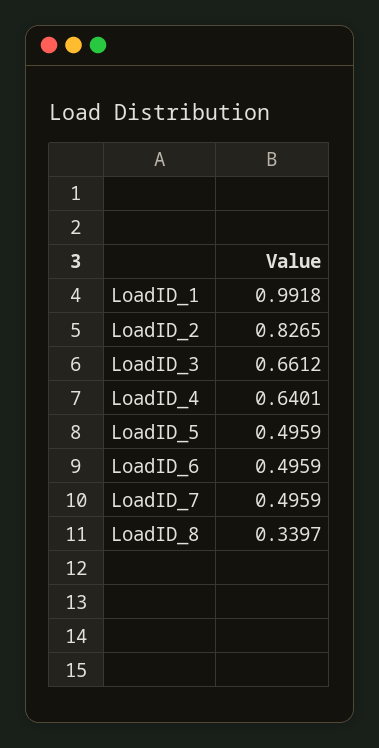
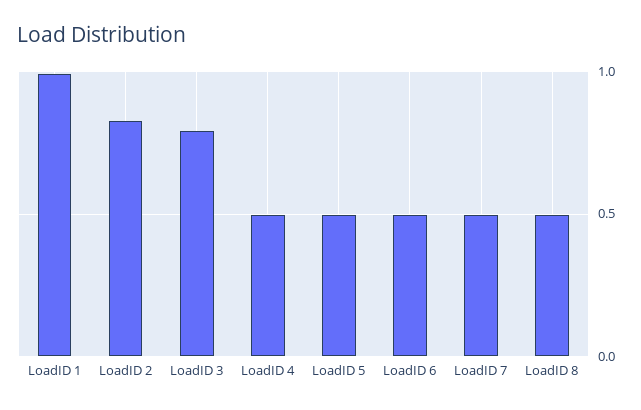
  {
    "LoadID_1": 0.9918,
    "LoadID_2": 0.8265,
-   "LoadID_3": 0.6612,
+   "LoadID_3": 0.8,
-   "LoadID_4": 0.6401,
+   "LoadID_4": 0.5,
    "LoadID_5": 0.4959,
    "LoadID_6": 0.4959,
    "LoadID_7": 0.4959,
-   "LoadID_8": 0.3397
+   "LoadID_8": 0.5
  }

